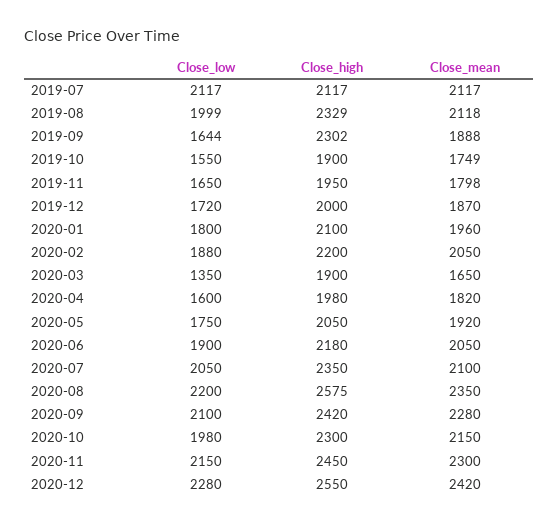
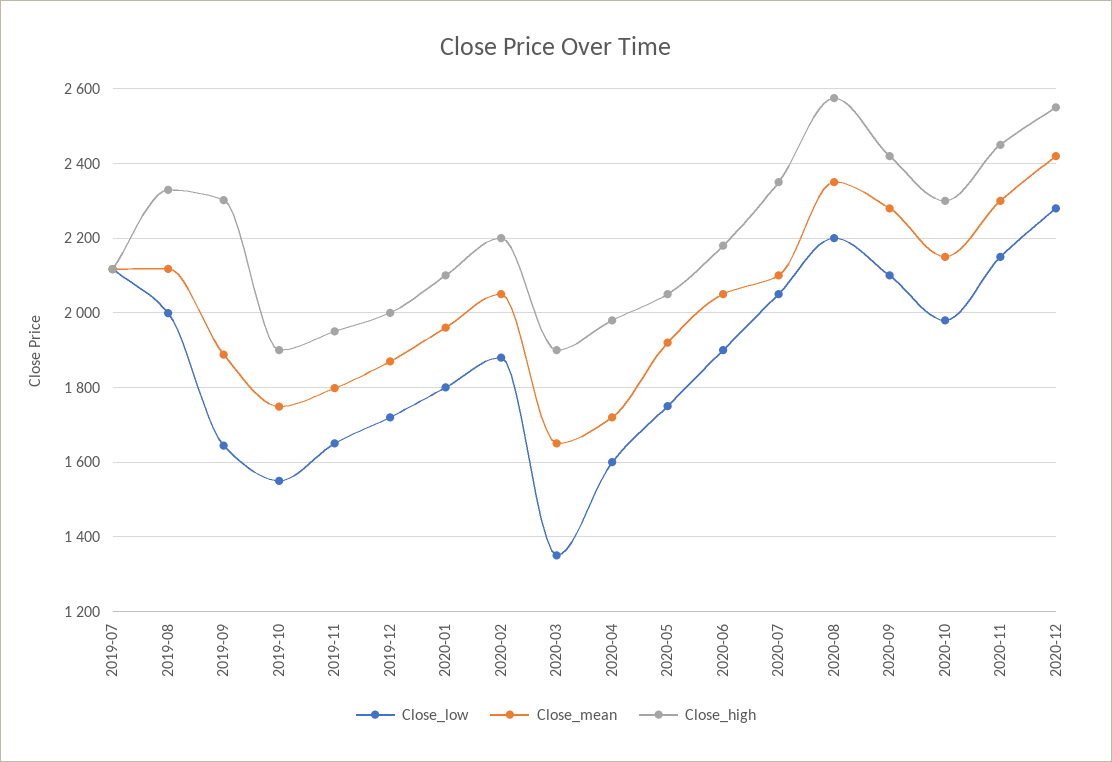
  {
    "Close_low": {
      "2019-07": 2117,
      "2019-08": 1999,
      "2019-09": 1644,
      "2019-10": 1550,
      "2019-11": 1650,
      "2019-12": 1720,
      "2020-01": 1800,
      "2020-02": 1880,
      "2020-03": 1350,
      "2020-04": 1600,
      "2020-05": 1750,
      "2020-06": 1900,
      "2020-07": 2050,
      "2020-08": 2200,
      "2020-09": 2100,
      "2020-10": 1980,
      "2020-11": 2150,
      "2020-12": 2280
    },
    "Close_high": {
      "2019-07": 2117,
      "2019-08": 2329,
      "2019-09": 2302,
      "2019-10": 1900,
      "2019-11": 1950,
      "2019-12": 2000,
      "2020-01": 2100,
      "2020-02": 2200,
      "2020-03": 1900,
      "2020-04": 1980,
      "2020-05": 2050,
      "2020-06": 2180,
      "2020-07": 2350,
      "2020-08": 2575,
      "2020-09": 2420,
      "2020-10": 2300,
      "2020-11": 2450,
      "2020-12": 2550
    },
    "Close_mean": {
      "2019-07": 2117,
      "2019-08": 2118,
      "2019-09": 1888,
      "2019-10": 1749,
      "2019-11": 1798,
      "2019-12": 1870,
      "2020-01": 1960,
      "2020-02": 2050,
      "2020-03": 1650,
-     "2020-04": 1820,
+     "2020-04": 1720,
      "2020-05": 1920,
      "2020-06": 2050,
      "2020-07": 2100,
      "2020-08": 2350,
      "2020-09": 2280,
      "2020-10": 2150,
      "2020-11": 2300,
      "2020-12": 2420
    }
  }

